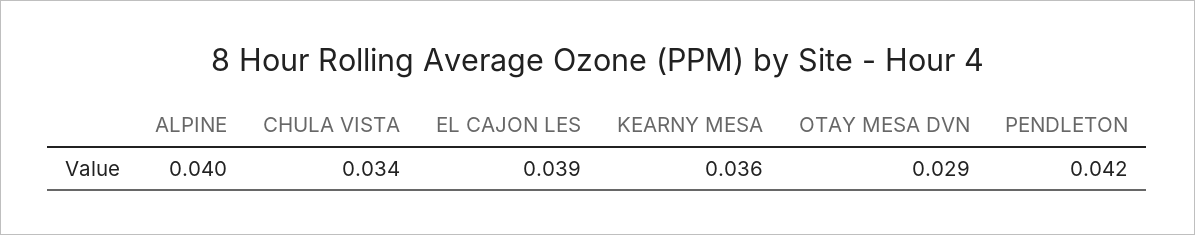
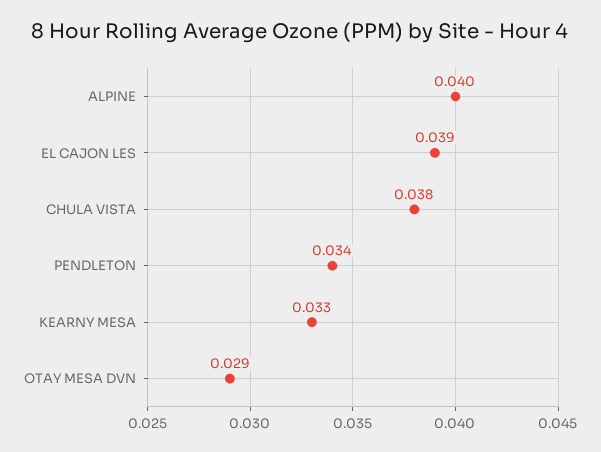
  {
    "ALPINE": 0.04,
-   "CHULA VISTA": 0.034,
+   "CHULA VISTA": 0.038,
    "EL CAJON LES": 0.039,
-   "KEARNY MESA": 0.036,
+   "KEARNY MESA": 0.033,
    "OTAY MESA DVN": 0.029,
-   "PENDLETON": 0.042
+   "PENDLETON": 0.034
  }

